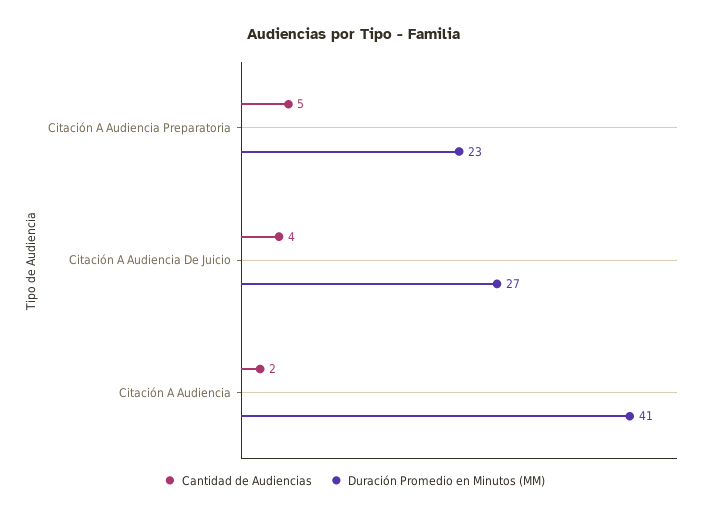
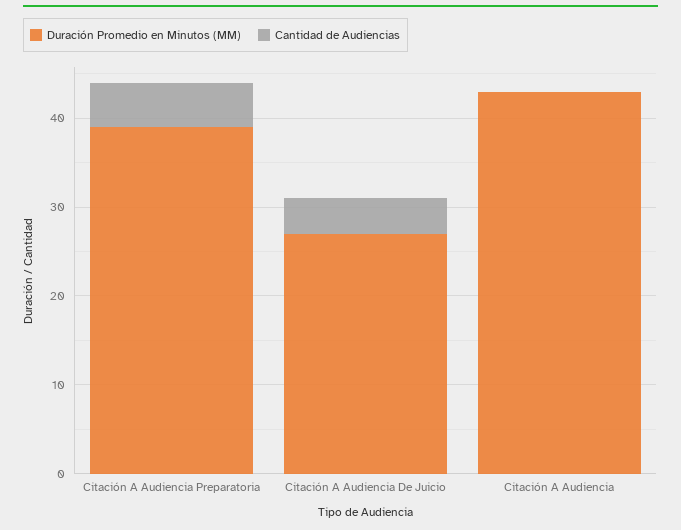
  {
    "Cantidad de Audiencias": {
      "Citación A Audiencia Preparatoria": 5,
      "Citación A Audiencia De Juicio": 4,
-     "Citación A Audiencia": 2
+     "Citación A Audiencia": 0
    },
    "Duración Promedio en Minutos (MM)": {
-     "Citación A Audiencia Preparatoria": 23,
+     "Citación A Audiencia Preparatoria": 39,
      "Citación A Audiencia De Juicio": 27,
-     "Citación A Audiencia": 41
+     "Citación A Audiencia": 43
    }
  }

